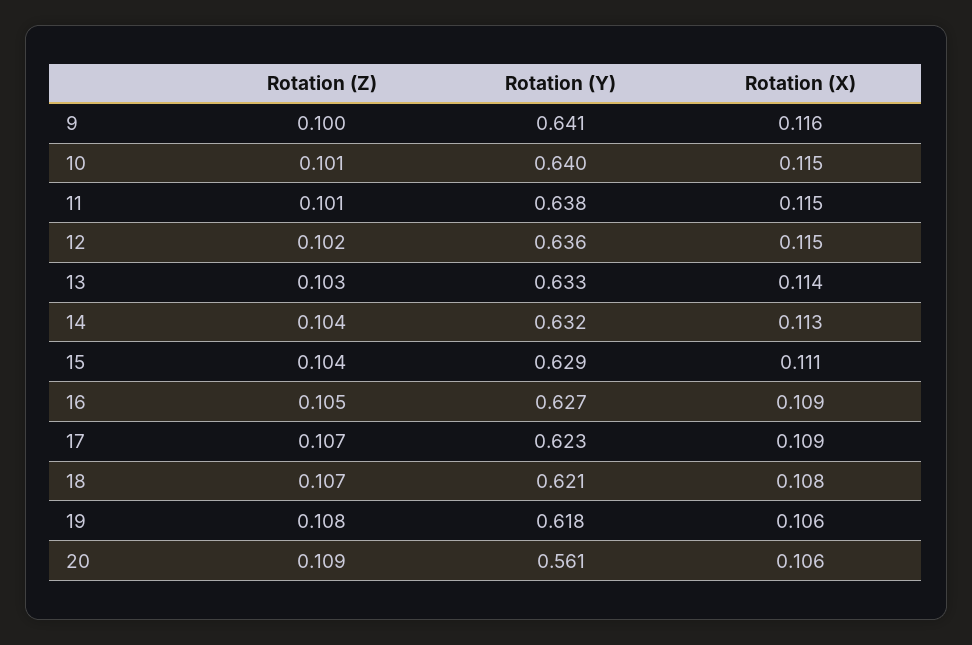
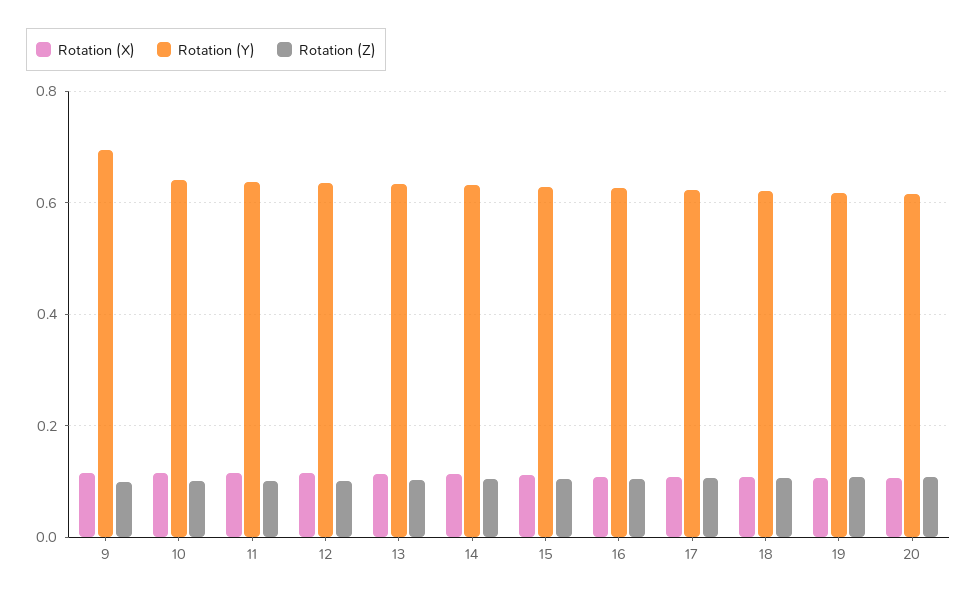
  {
    "Rotation (Z)": {
      "9": 0.1,
      "10": 0.101,
      "11": 0.101,
      "12": 0.102,
      "13": 0.103,
      "14": 0.104,
      "15": 0.104,
      "16": 0.105,
      "17": 0.107,
      "18": 0.107,
      "19": 0.108,
      "20": 0.109
    },
    "Rotation (Y)": {
-     "9": 0.641,
+     "9": 0.7,
      "10": 0.64,
      "11": 0.638,
      "12": 0.636,
      "13": 0.633,
      "14": 0.632,
      "15": 0.629,
      "16": 0.627,
      "17": 0.623,
      "18": 0.621,
      "19": 0.618,
-     "20": 0.561
+     "20": 0.62
    },
    "Rotation (X)": {
      "9": 0.116,
      "10": 0.115,
      "11": 0.115,
      "12": 0.115,
      "13": 0.114,
      "14": 0.113,
      "15": 0.111,
      "16": 0.109,
      "17": 0.109,
      "18": 0.108,
      "19": 0.106,
      "20": 0.106
    }
  }

